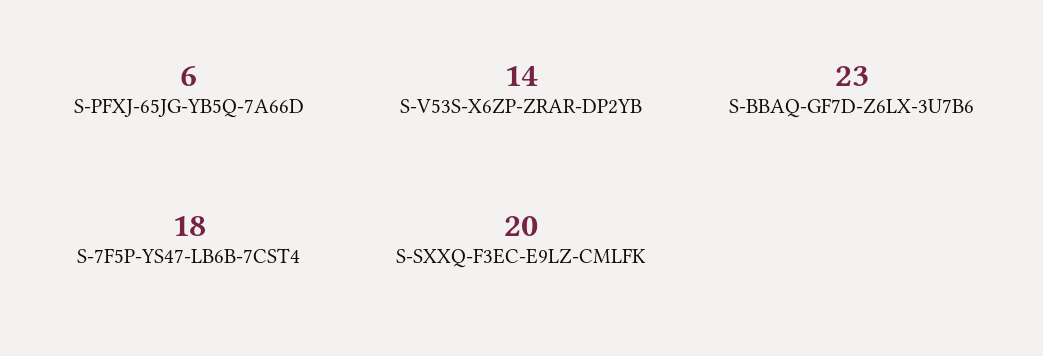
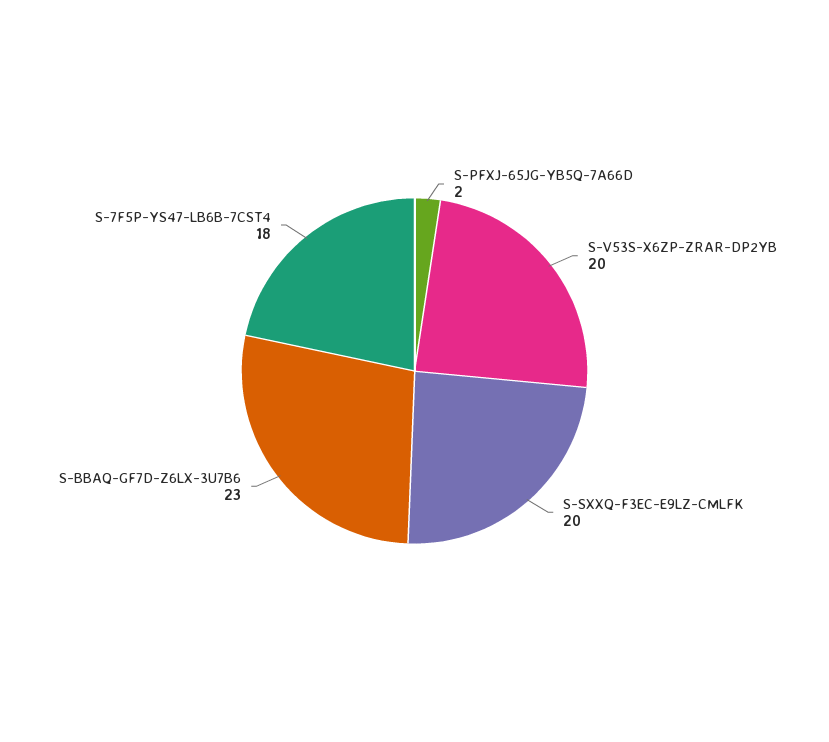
  {
-   "S-PFXJ-65JG-YB5Q-7A66D": 6,
+   "S-PFXJ-65JG-YB5Q-7A66D": 2,
-   "S-V53S-X6ZP-ZRAR-DP2YB": 14,
+   "S-V53S-X6ZP-ZRAR-DP2YB": 20,
    "S-BBAQ-GF7D-Z6LX-3U7B6": 23,
    "S-7F5P-YS47-LB6B-7CST4": 18,
    "S-SXXQ-F3EC-E9LZ-CMLFK": 20
  }

